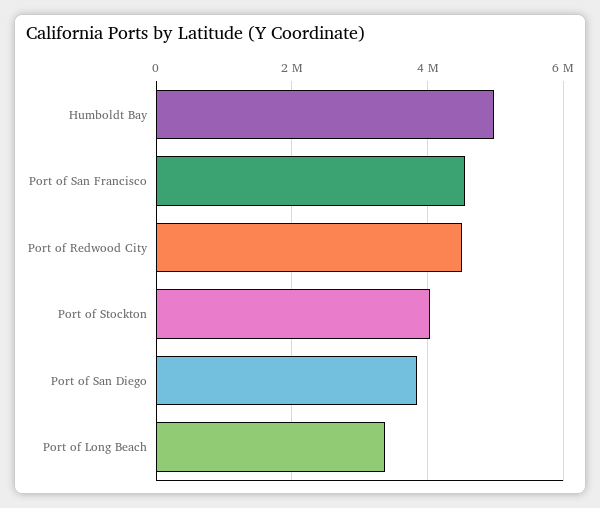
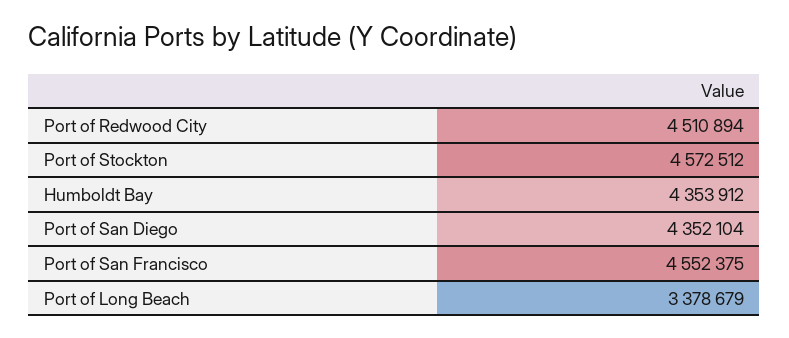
  {
-   "Humboldt Bay": 5000000,
+   "Humboldt Bay": 4353912,
    "Port of San Francisco": 4552375,
    "Port of Redwood City": 4510894,
-   "Port of Stockton": 4000000,
+   "Port of Stockton": 4572512,
-   "Port of San Diego": 3800000,
+   "Port of San Diego": 4352104,
    "Port of Long Beach": 3378679
  }

